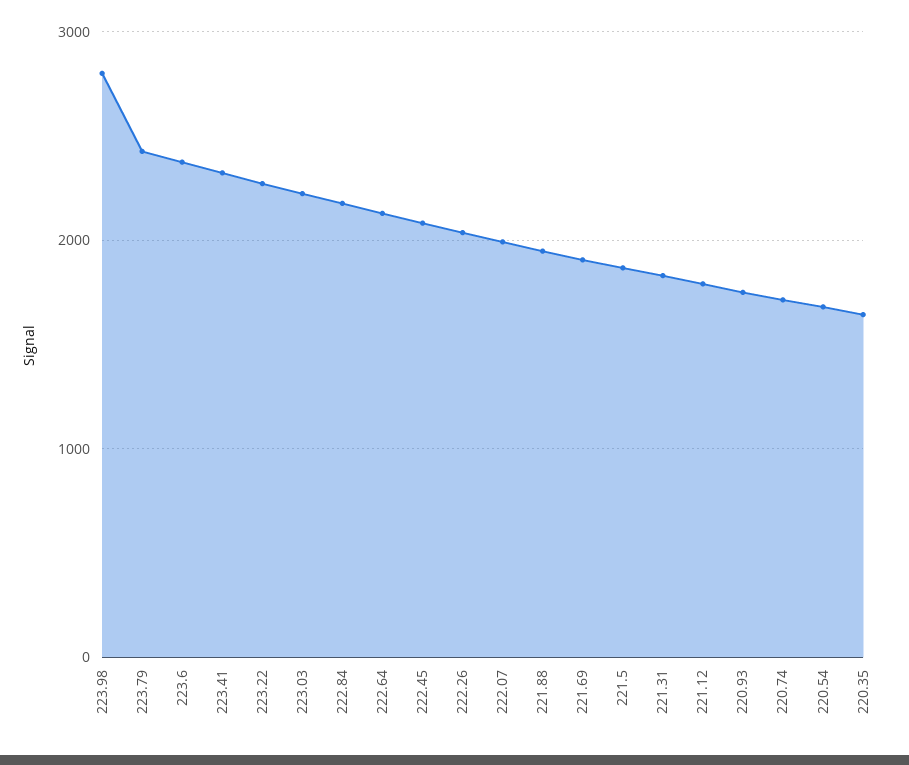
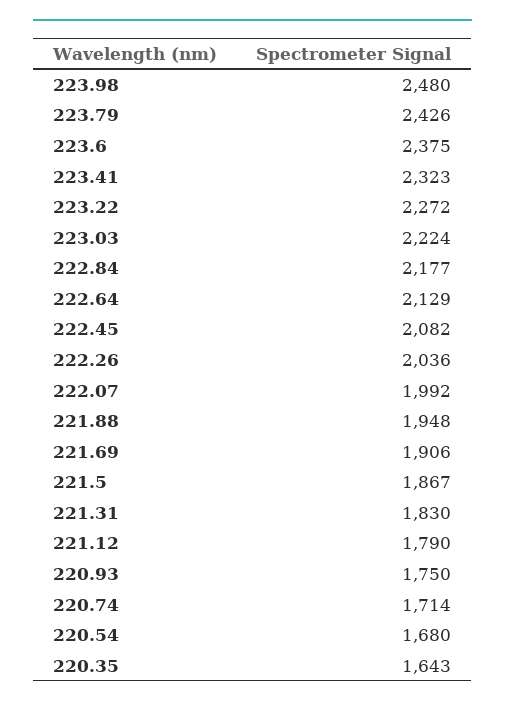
  {
-   "223.98": 2800,
+   "223.98": 2480,
    "223.79": 2426,
    "223.6": 2375,
    "223.41": 2323,
    "223.22": 2272,
    "223.03": 2224,
    "222.84": 2177,
    "222.64": 2129,
    "222.45": 2082,
    "222.26": 2036,
    "222.07": 1992,
    "221.88": 1948,
    "221.69": 1906,
    "221.5": 1867,
    "221.31": 1830,
    "221.12": 1790,
    "220.93": 1750,
    "220.74": 1714,
    "220.54": 1680,
    "220.35": 1643
  }

